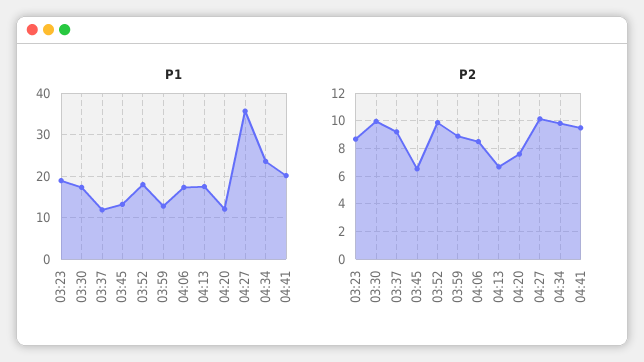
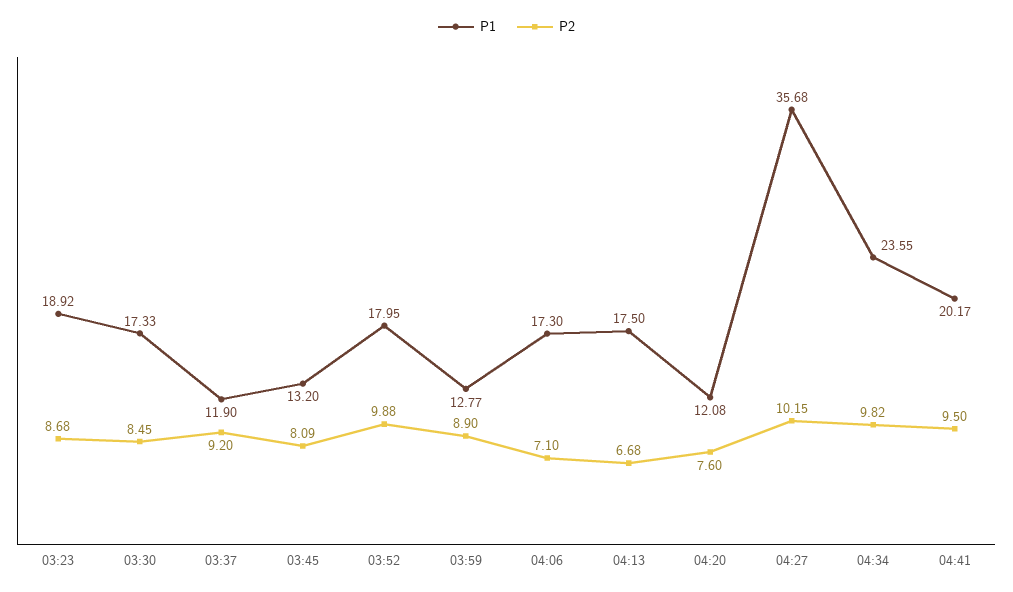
  {
    "P1": {
      "03:23": 18.92,
      "03:30": 17.33,
      "03:37": 11.9,
      "03:45": 13.2,
      "03:52": 17.95,
      "03:59": 12.77,
      "04:06": 17.3,
      "04:13": 17.5,
      "04:20": 12.08,
      "04:27": 35.68,
      "04:34": 23.55,
      "04:41": 20.17
    },
    "P2": {
      "03:23": 8.68,
-     "03:30": 10,
+     "03:30": 8.45,
      "03:37": 9.2,
-     "03:45": 6.5,
+     "03:45": 8.09,
      "03:52": 9.88,
      "03:59": 8.9,
-     "04:06": 8.5,
+     "04:06": 7.1,
      "04:13": 6.68,
      "04:20": 7.6,
      "04:27": 10.15,
      "04:34": 9.82,
      "04:41": 9.5
    }
  }

